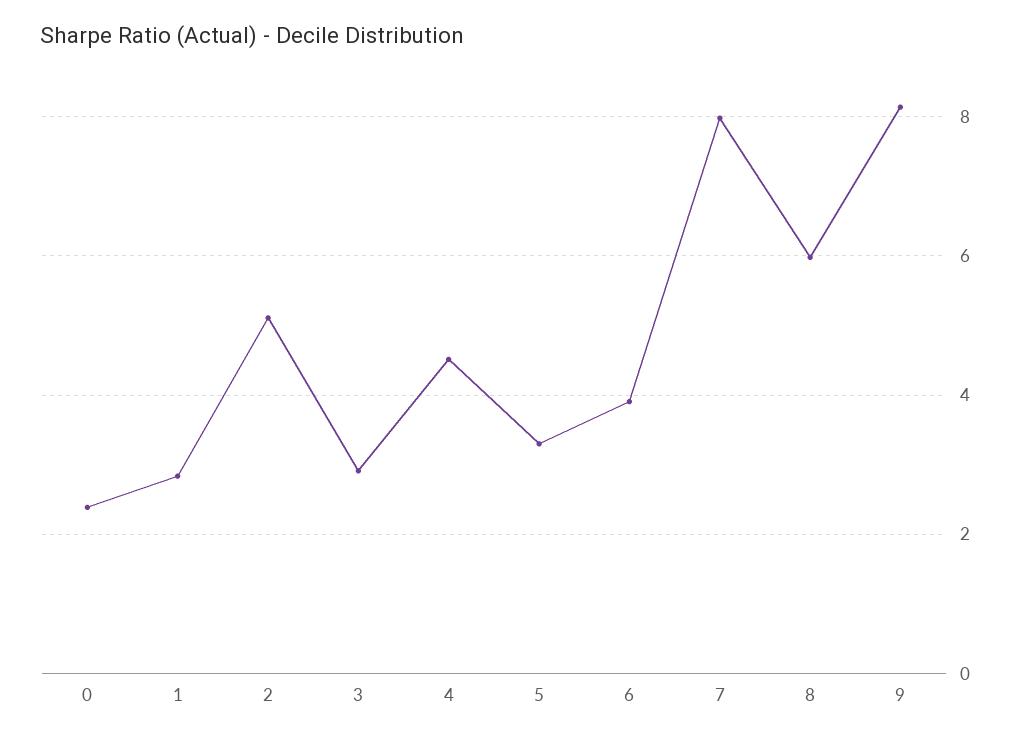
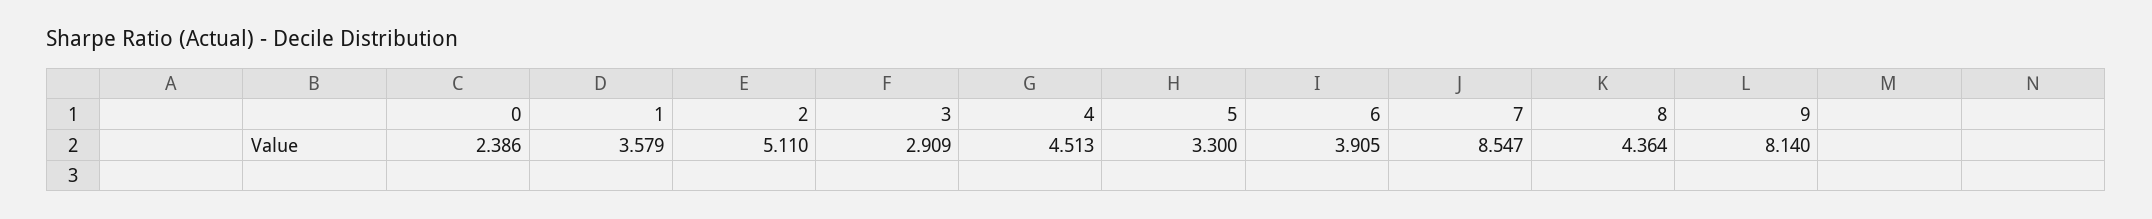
  {
    "0": 2.386,
-   "1": 2.8,
+   "1": 3.579,
    "2": 5.11,
    "3": 2.909,
    "4": 4.513,
    "5": 3.3,
    "6": 3.905,
-   "7": 8,
+   "7": 8.547,
-   "8": 6,
+   "8": 4.364,
    "9": 8.14
  }

